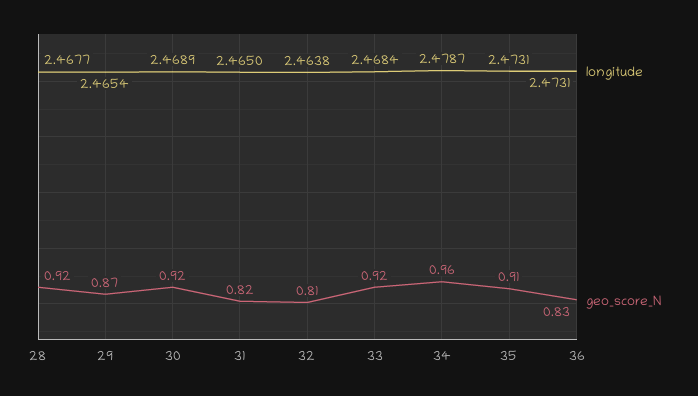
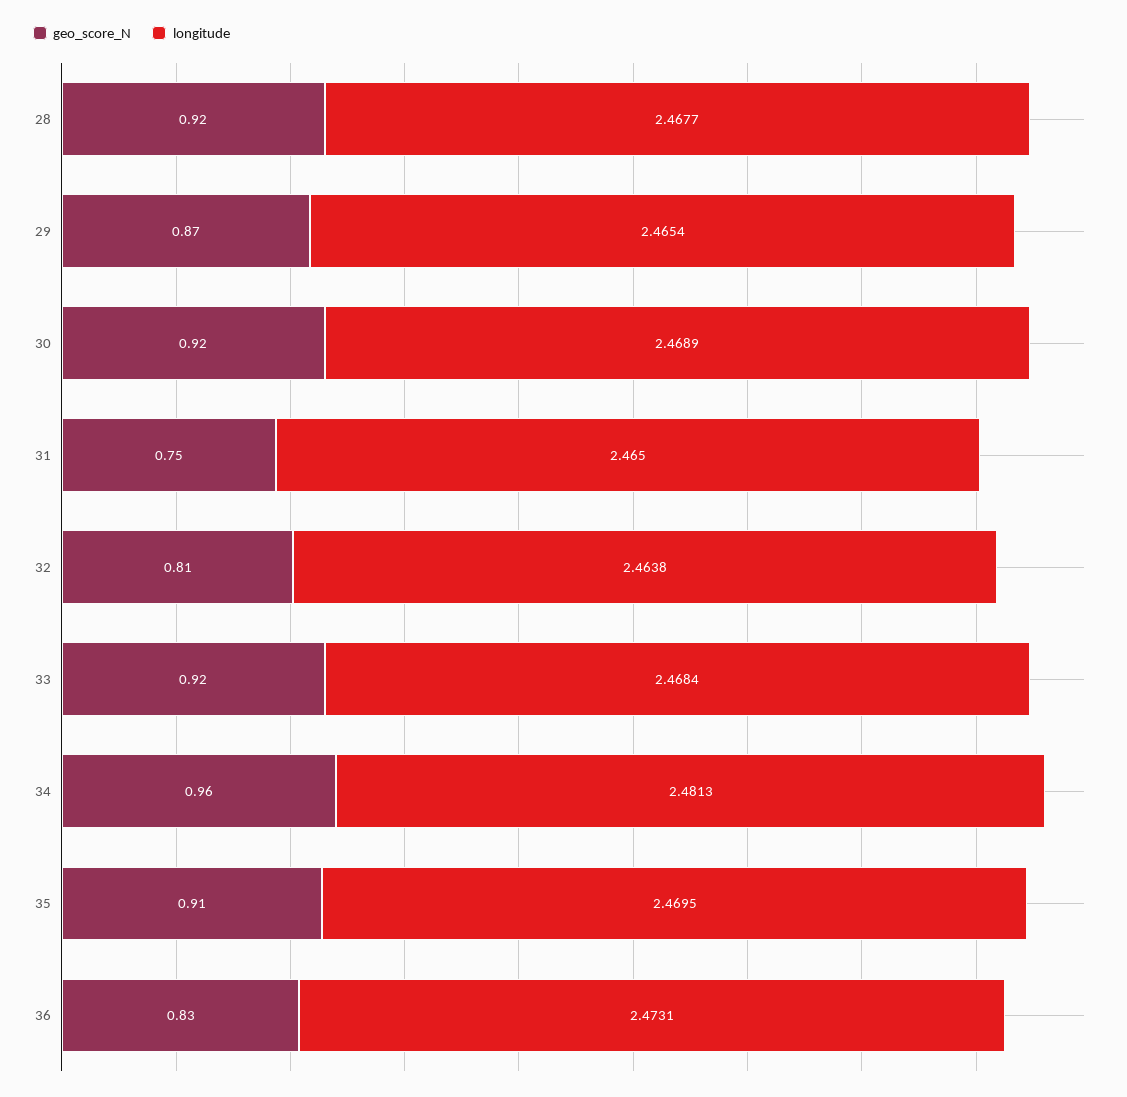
  {
    "longitude": {
      "28": 2.4677,
      "29": 2.4654,
      "30": 2.4689,
      "31": 2.465,
      "32": 2.4638,
      "33": 2.4684,
-     "34": 2.4787,
+     "34": 2.4813,
-     "35": 2.4731,
+     "35": 2.4695,
      "36": 2.4731
    },
    "geo_score_N": {
      "28": 0.92,
      "29": 0.87,
      "30": 0.92,
-     "31": 0.82,
+     "31": 0.75,
      "32": 0.81,
      "33": 0.92,
      "34": 0.96,
      "35": 0.91,
      "36": 0.83
    }
  }

